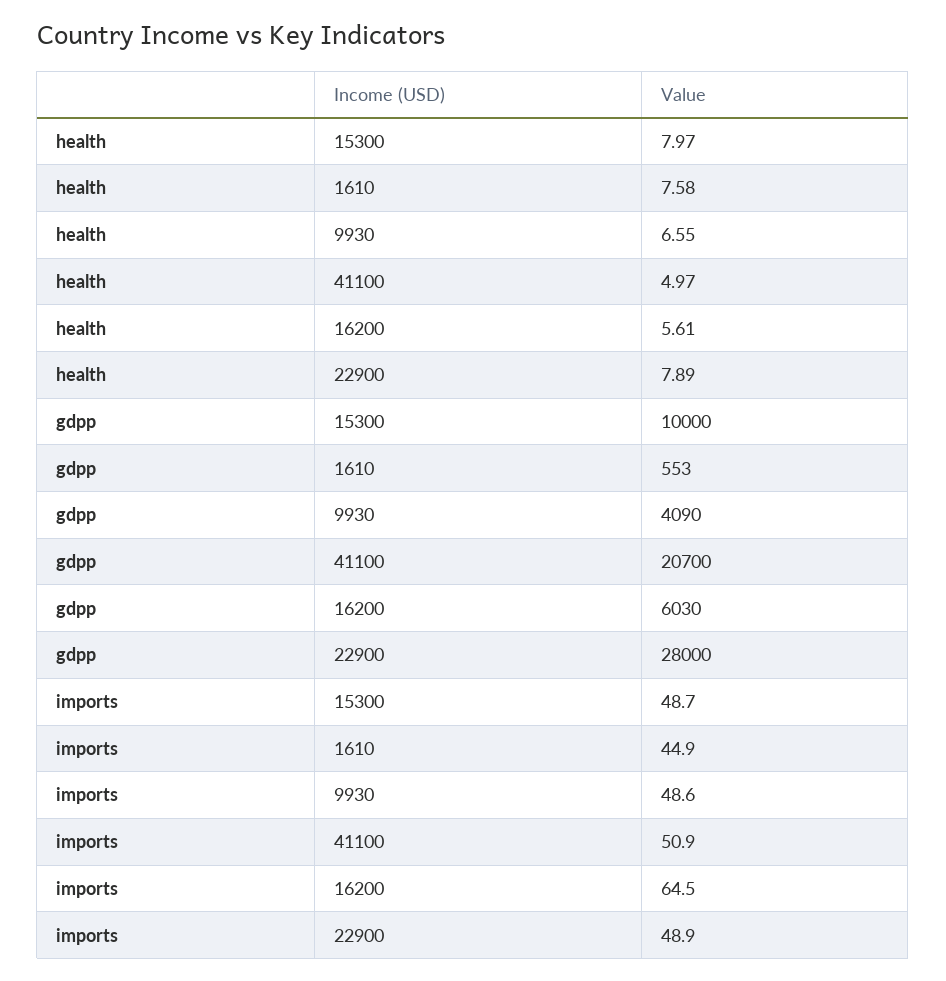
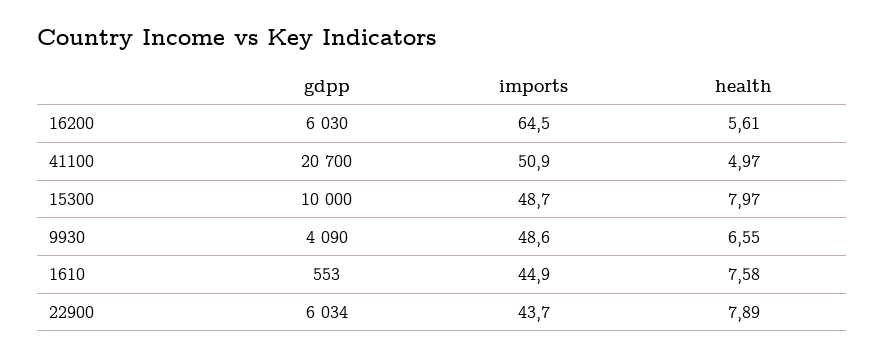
  {
    "health": {
      "15300": 7.97,
      "1610": 7.58,
      "9930": 6.55,
      "41100": 4.97,
      "16200": 5.61,
      "22900": 7.89
    },
    "gdpp": {
      "15300": 10000,
      "1610": 553,
      "9930": 4090,
      "41100": 20700,
      "16200": 6030,
-     "22900": 28000
+     "22900": 6034
    },
    "imports": {
      "15300": 48.7,
      "1610": 44.9,
      "9930": 48.6,
      "41100": 50.9,
      "16200": 64.5,
-     "22900": 48.9
+     "22900": 43.7
    }
  }

